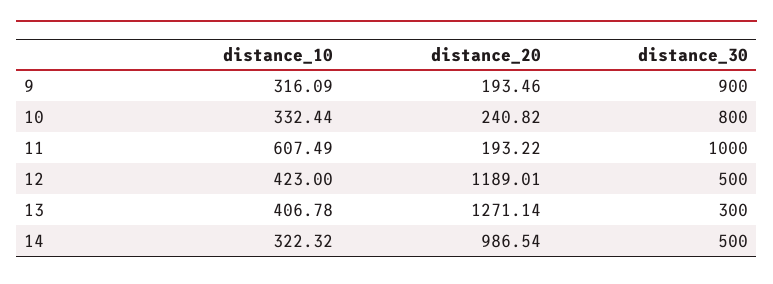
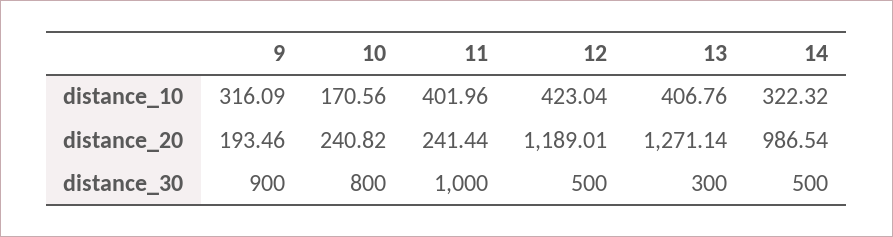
  {
    "distance_10": {
      "9": 316.09,
-     "10": 332.44,
+     "10": 170.56,
-     "11": 607.49,
+     "11": 401.96,
-     "12": 423,
+     "12": 423.04,
-     "13": 406.78,
+     "13": 406.76,
      "14": 322.32
    },
    "distance_20": {
      "9": 193.46,
      "10": 240.82,
-     "11": 193.22,
+     "11": 241.44,
      "12": 1189.01,
      "13": 1271.14,
      "14": 986.54
    },
    "distance_30": {
      "9": 900,
      "10": 800,
      "11": 1000,
      "12": 500,
      "13": 300,
      "14": 500
    }
  }

